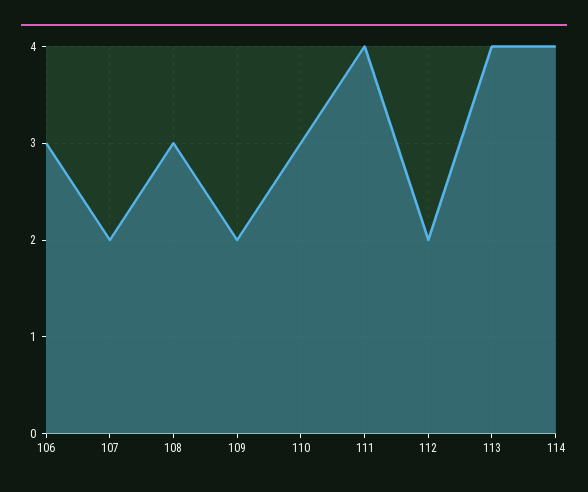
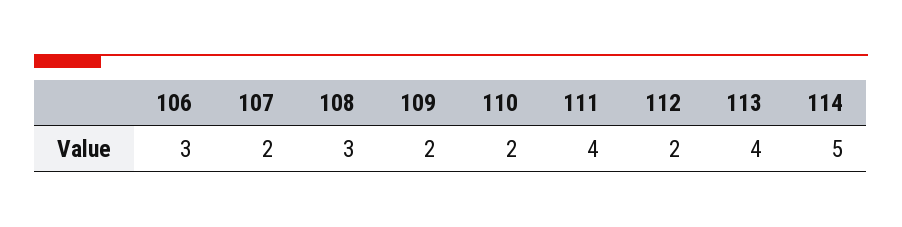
  {
    "106": 3,
    "107": 2,
    "108": 3,
    "109": 2,
-   "110": 3,
+   "110": 2,
    "111": 4,
    "112": 2,
    "113": 4,
-   "114": 4
+   "114": 5
  }

